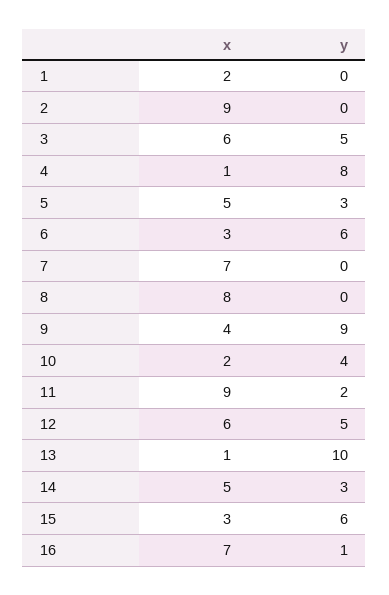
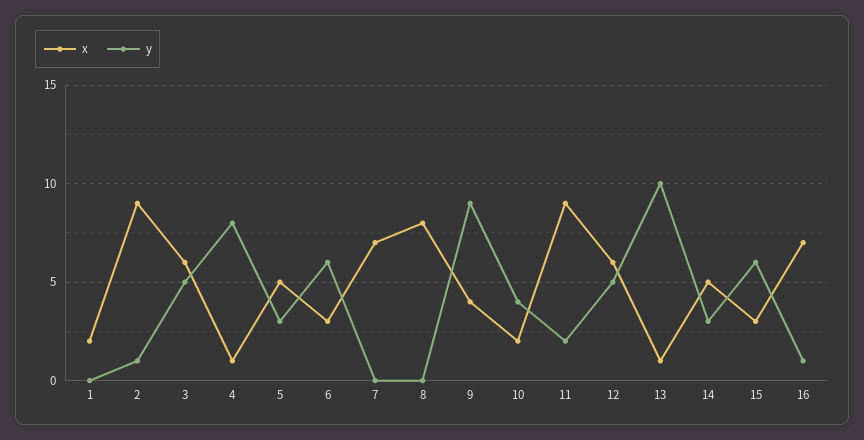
  {
    "x": {
      "1": 2,
      "2": 9,
      "3": 6,
      "4": 1,
      "5": 5,
      "6": 3,
      "7": 7,
      "8": 8,
      "9": 4,
      "10": 2,
      "11": 9,
      "12": 6,
      "13": 1,
      "14": 5,
      "15": 3,
      "16": 7
    },
    "y": {
      "1": 0,
-     "2": 0,
+     "2": 1,
      "3": 5,
      "4": 8,
      "5": 3,
      "6": 6,
      "7": 0,
      "8": 0,
      "9": 9,
      "10": 4,
      "11": 2,
      "12": 5,
      "13": 10,
      "14": 3,
      "15": 6,
      "16": 1
    }
  }

